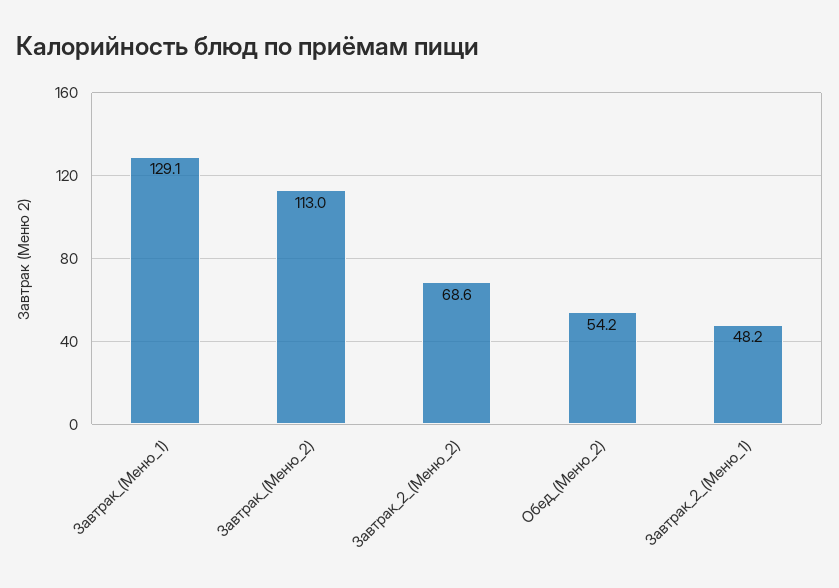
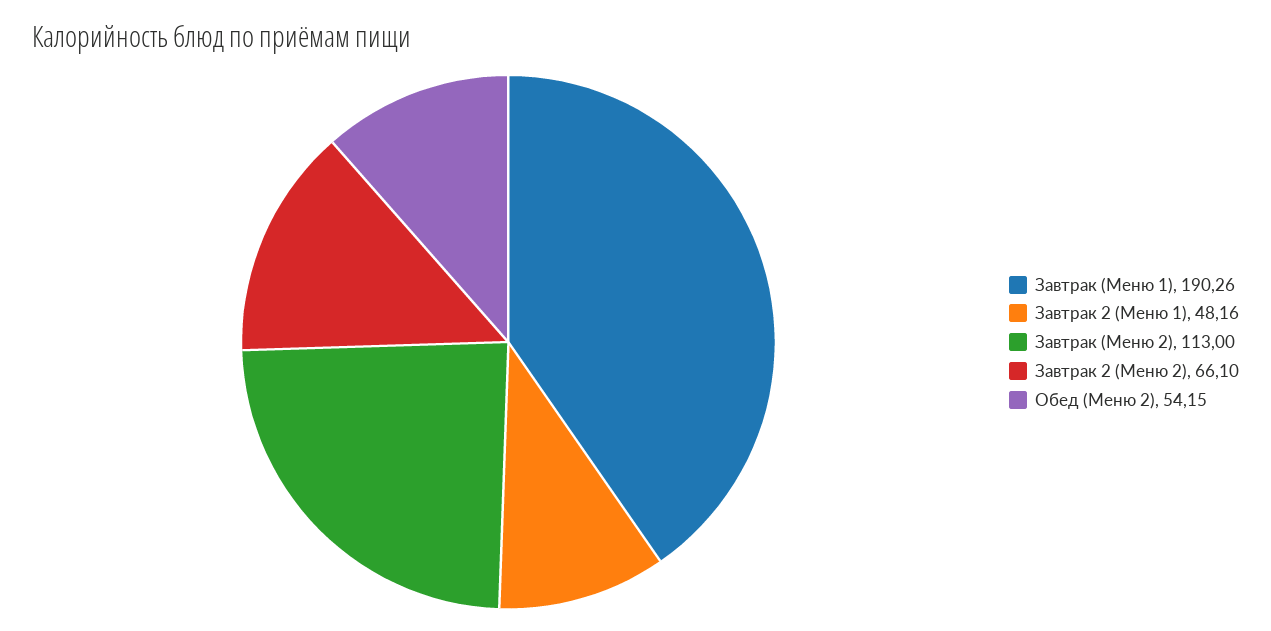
  {
-   "Завтрак_(Меню_1)": 129.1,
+   "Завтрак_(Меню_1)": 190.26,
    "Завтрак_(Меню_2)": 113,
-   "Завтрак_2_(Меню_2)": 68.6,
+   "Завтрак_2_(Меню_2)": 66.1,
    "Обед_(Меню_2)": 54.15,
    "Завтрак_2_(Меню_1)": 48.16
  }

